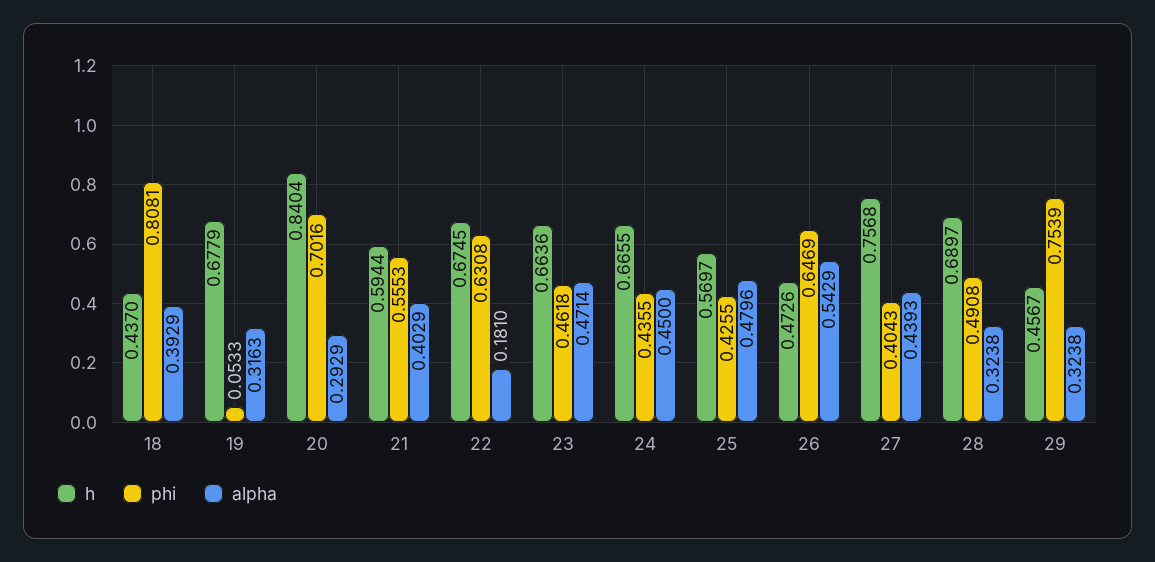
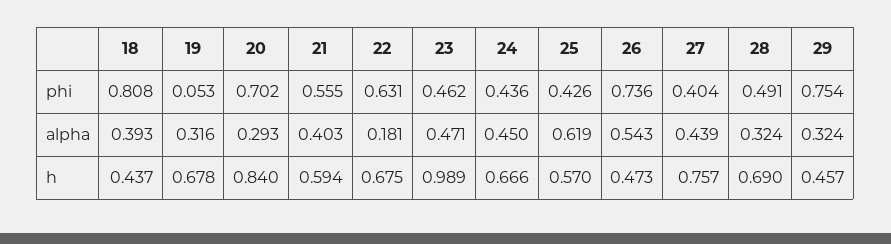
  {
    "h": {
      "18": 0.437,
      "19": 0.6779,
      "20": 0.8404,
      "21": 0.5944,
      "22": 0.6745,
-     "23": 0.6636,
+     "23": 0.989,
      "24": 0.6655,
      "25": 0.5697,
      "26": 0.4726,
      "27": 0.7568,
      "28": 0.6897,
      "29": 0.4567
    },
    "phi": {
      "18": 0.8081,
      "19": 0.0533,
      "20": 0.7016,
      "21": 0.5553,
      "22": 0.6308,
      "23": 0.4618,
      "24": 0.4355,
      "25": 0.4255,
-     "26": 0.6469,
+     "26": 0.736,
      "27": 0.4043,
      "28": 0.4908,
      "29": 0.7539
    },
    "alpha": {
      "18": 0.3929,
      "19": 0.3163,
      "20": 0.2929,
      "21": 0.4029,
      "22": 0.181,
      "23": 0.4714,
      "24": 0.45,
-     "25": 0.4796,
+     "25": 0.619,
      "26": 0.5429,
      "27": 0.4393,
      "28": 0.3238,
      "29": 0.3238
    }
  }

